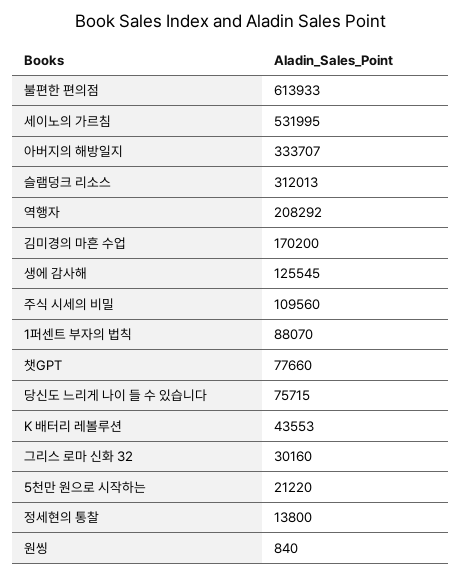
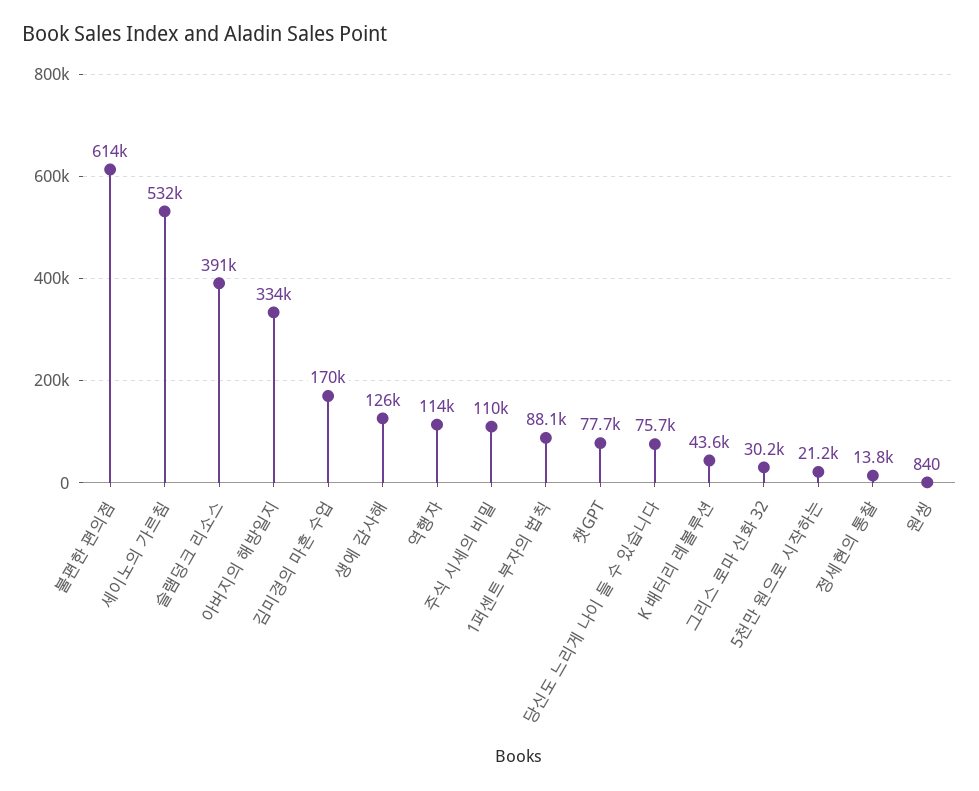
  {
    "불편한 편의점": 613933,
    "세이노의 가르침": 531995,
    "아버지의 해방일지": 333707,
-   "슬램덩크 리소스": 312013,
+   "슬램덩크 리소스": 391000,
-   "역행자": 208292,
+   "역행자": 114000,
    "김미경의 마흔 수업": 170200,
    "생에 감사해": 125545,
    "주식 시세의 비밀": 109560,
    "1퍼센트 부자의 법칙": 88070,
    "챗GPT": 77660,
    "당신도 느리게 나이 들 수 있습니다": 75715,
    "K 배터리 레볼루션": 43553,
    "그리스 로마 신화 32": 30160,
    "5천만 원으로 시작하는": 21220,
    "정세현의 통찰": 13800,
    "원씽": 840
  }

